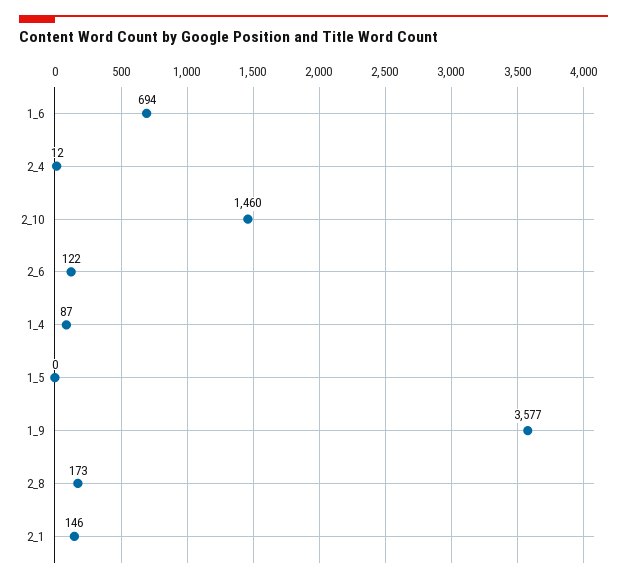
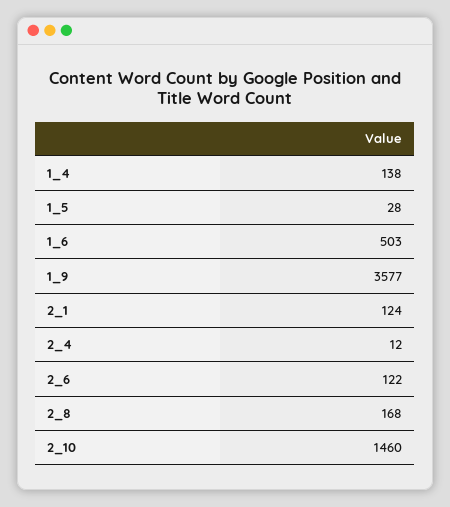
  {
-   "1_6": 694,
+   "1_6": 503,
    "2_4": 12,
    "2_10": 1460,
    "2_6": 122,
-   "1_4": 87,
+   "1_4": 138,
-   "1_5": 0,
+   "1_5": 28,
    "1_9": 3577,
-   "2_8": 173,
+   "2_8": 168,
-   "2_1": 146
+   "2_1": 124
  }

